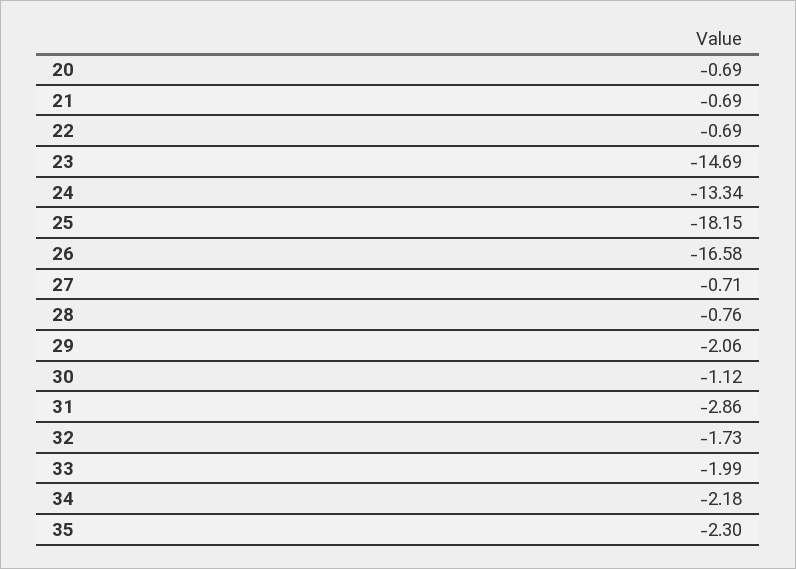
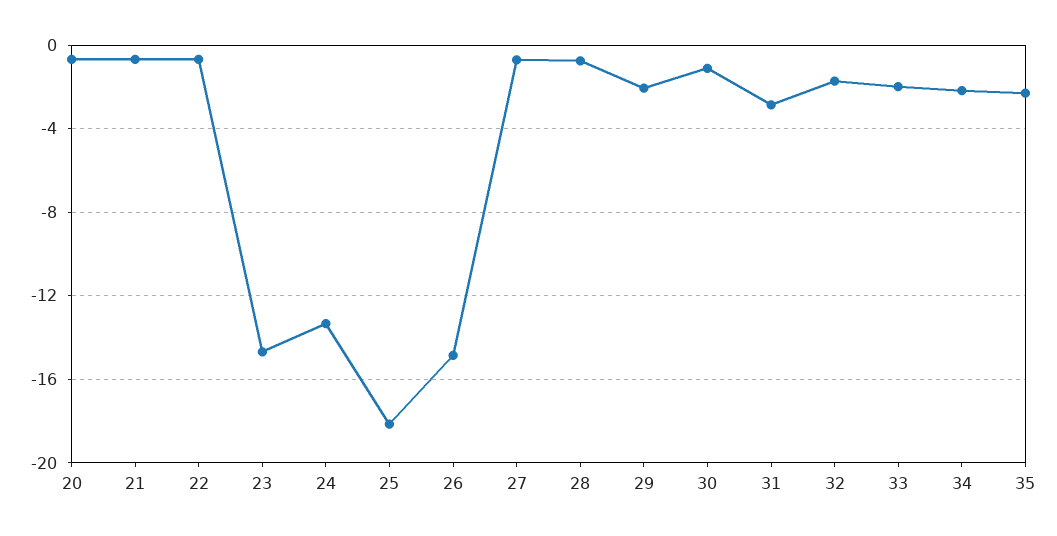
  {
    "20": -0.69,
    "21": -0.69,
    "22": -0.69,
    "23": -14.69,
    "24": -13.34,
    "25": -18.15,
-   "26": -16.58,
+   "26": -15,
    "27": -0.71,
    "28": -0.76,
    "29": -2.06,
    "30": -1.12,
    "31": -2.86,
    "32": -1.73,
    "33": -1.99,
    "34": -2.18,
    "35": -2.3
  }

